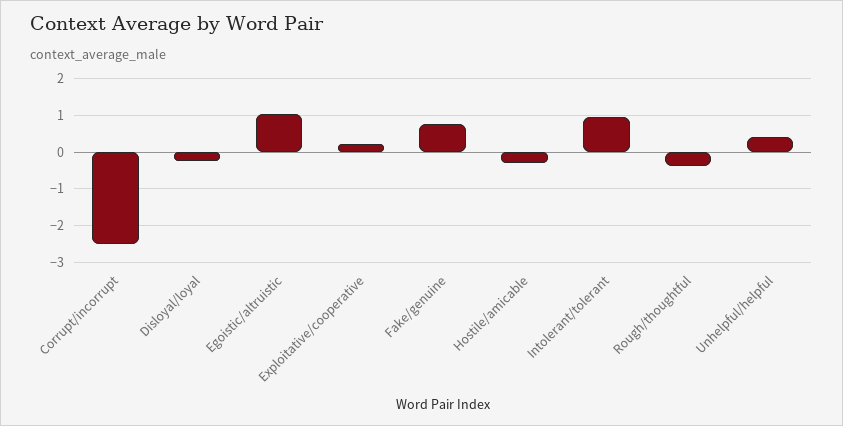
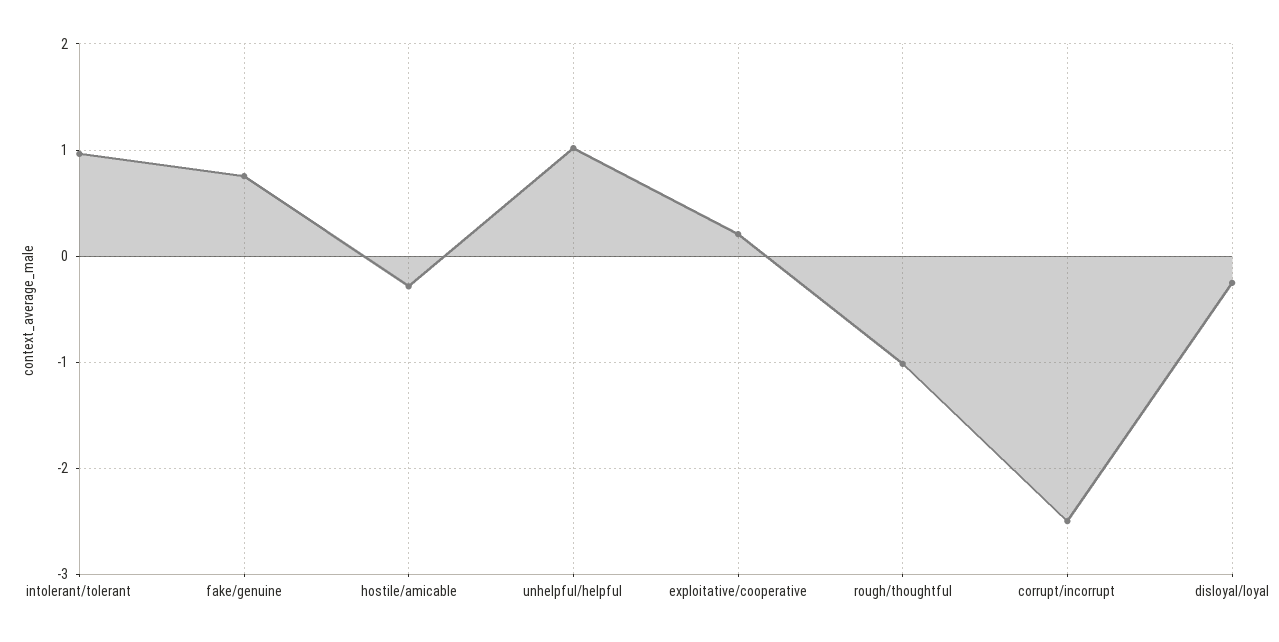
  {
    "Corrupt/incorrupt": -2.5,
    "Disloyal/loyal": -0.3,
-   "Egoistic/altruistic": 1,
    "Exploitative/cooperative": 0.2,
    "Fake/genuine": 0.8,
    "Hostile/amicable": -0.3,
    "Intolerant/tolerant": 1,
-   "Rough/thoughtful": -0.4,
+   "Rough/thoughtful": -1,
-   "Unhelpful/helpful": 0.4
+   "Unhelpful/helpful": 1
  }

